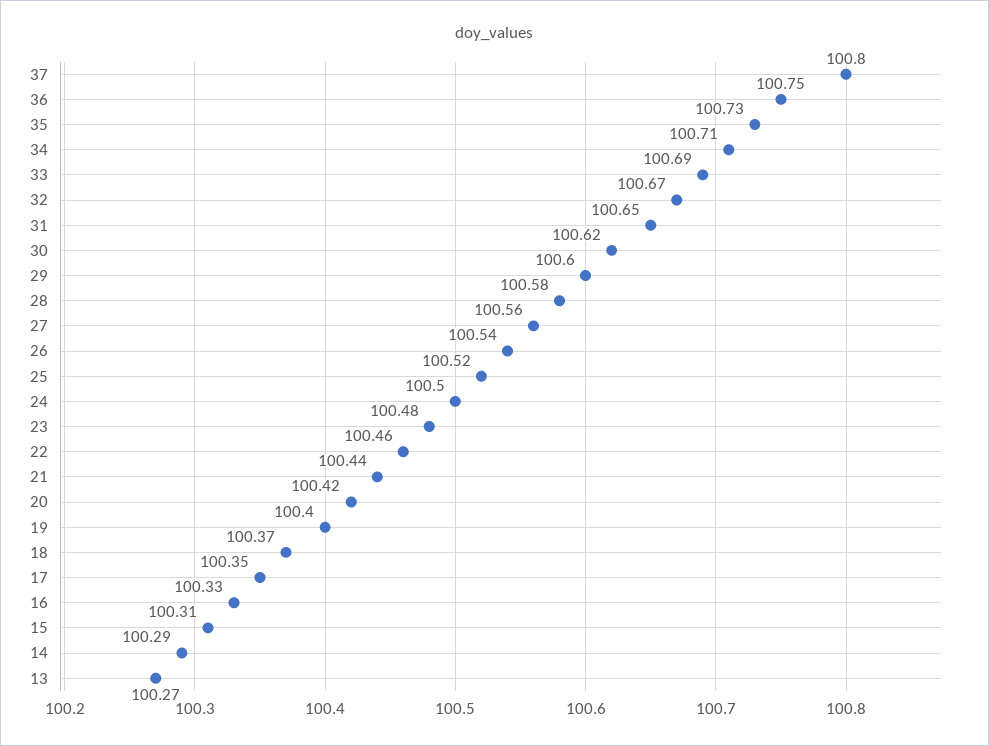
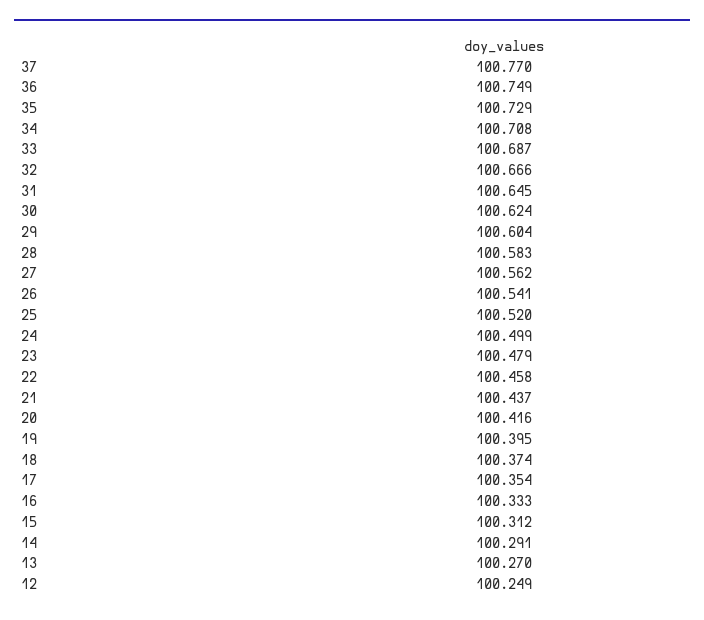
  {
-   "37": 100.8,
+   "37": 100.77,
    "36": 100.749,
    "35": 100.729,
    "34": 100.708,
    "33": 100.687,
    "32": 100.666,
    "31": 100.645,
    "30": 100.624,
    "29": 100.604,
    "28": 100.583,
    "27": 100.562,
    "26": 100.541,
    "25": 100.52,
    "24": 100.499,
    "23": 100.479,
    "22": 100.458,
    "21": 100.437,
    "20": 100.416,
    "19": 100.395,
    "18": 100.374,
    "17": 100.354,
    "16": 100.333,
    "15": 100.312,
    "14": 100.291,
-   "13": 100.27
+   "13": 100.27,
+   "12": 100.249
  }

